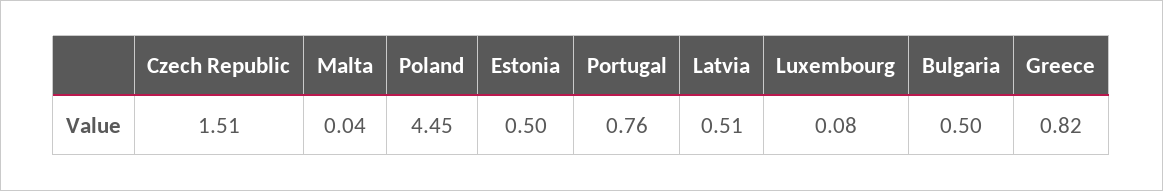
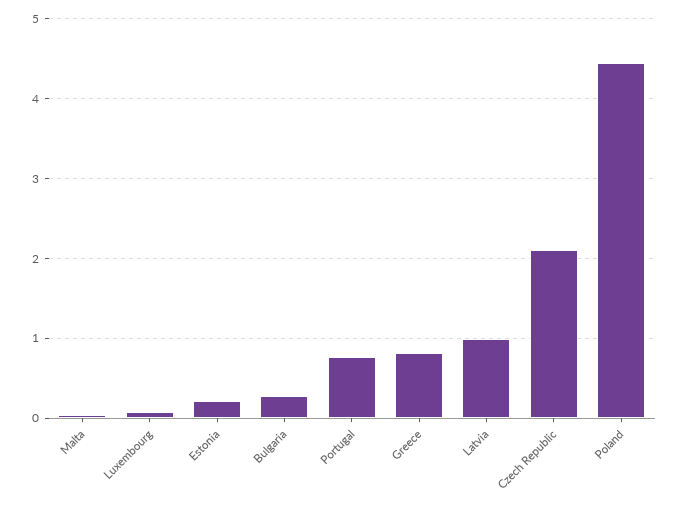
  {
-   "Czech Republic": 1.51,
+   "Czech Republic": 2.1,
    "Malta": 0.04,
    "Poland": 4.45,
-   "Estonia": 0.5,
+   "Estonia": 0.2,
    "Portugal": 0.76,
-   "Latvia": 0.51,
+   "Latvia": 1,
    "Luxembourg": 0.08,
-   "Bulgaria": 0.5,
+   "Bulgaria": 0.3,
    "Greece": 0.82
  }

